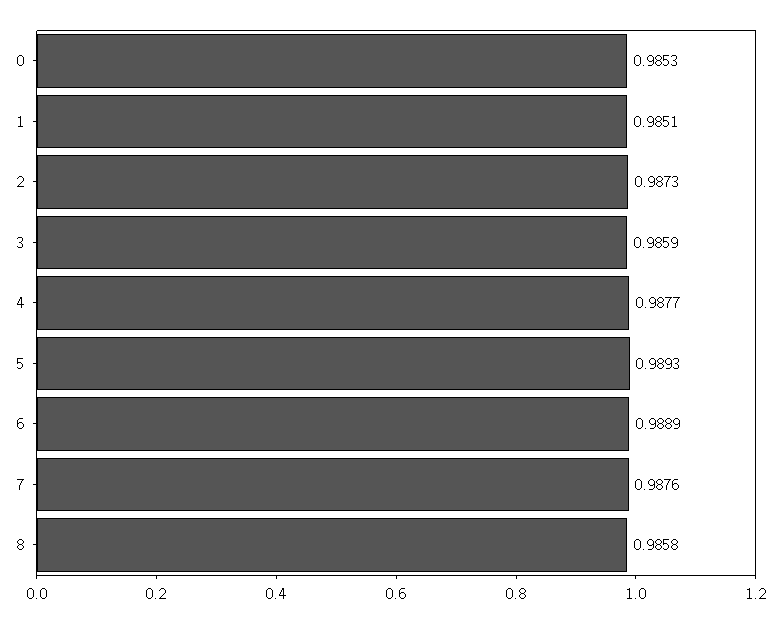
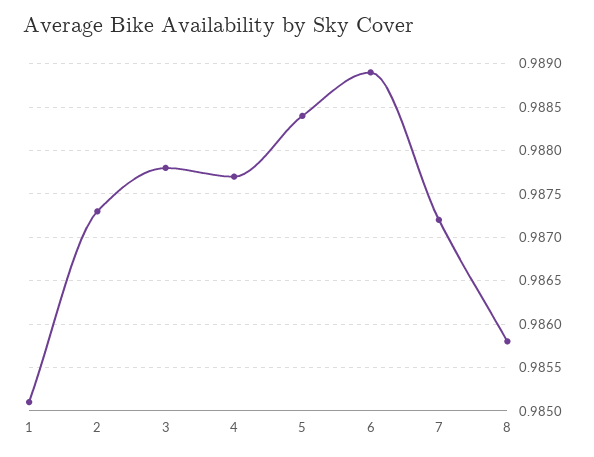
  {
-   "0": 0.9853,
    "1": 0.9851,
    "2": 0.9873,
-   "3": 0.9859,
+   "3": 0.9878,
    "4": 0.9877,
-   "5": 0.9893,
+   "5": 0.9884,
    "6": 0.9889,
-   "7": 0.9876,
+   "7": 0.9872,
    "8": 0.9858
  }

